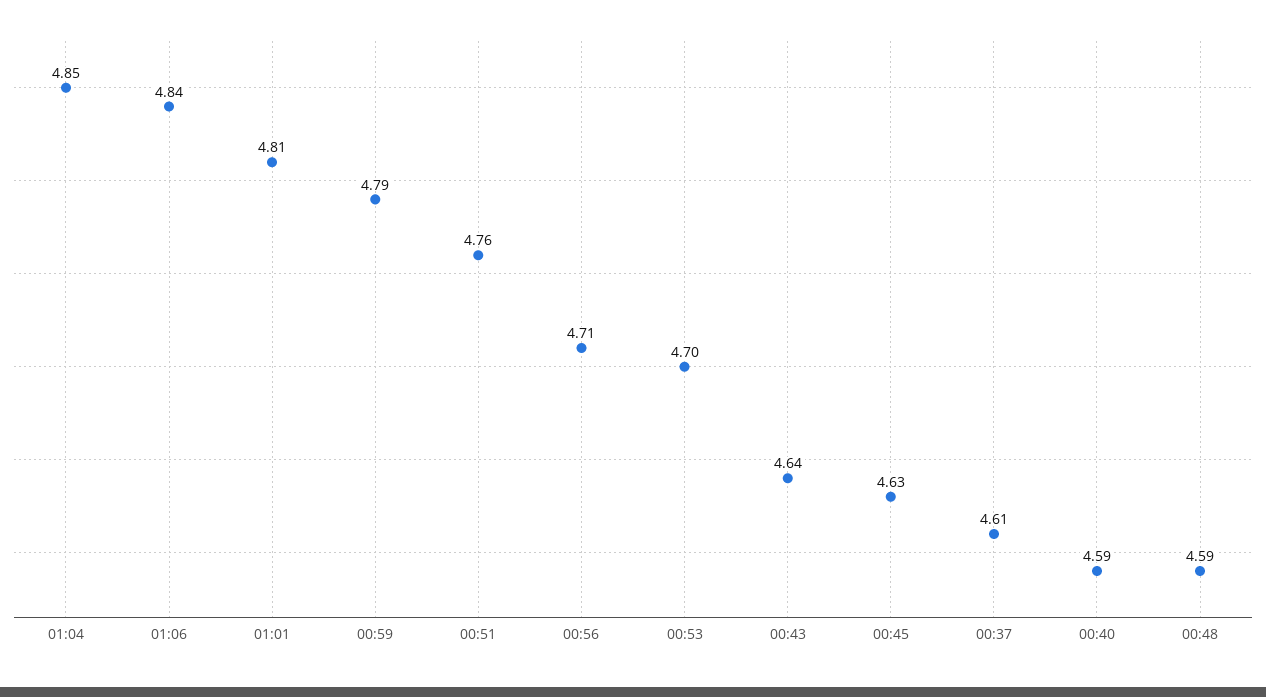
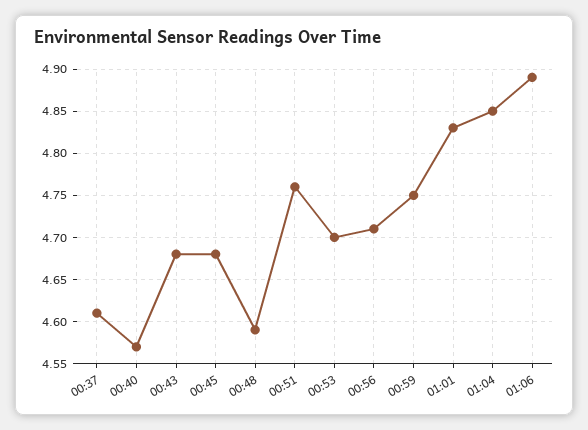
  {
    "01:04": 4.85,
-   "01:06": 4.84,
+   "01:06": 4.89,
-   "01:01": 4.81,
+   "01:01": 4.83,
-   "00:59": 4.79,
+   "00:59": 4.75,
    "00:51": 4.76,
    "00:56": 4.71,
    "00:53": 4.7,
-   "00:43": 4.64,
+   "00:43": 4.68,
-   "00:45": 4.63,
+   "00:45": 4.68,
    "00:37": 4.61,
-   "00:40": 4.59,
+   "00:40": 4.57,
    "00:48": 4.59
  }

